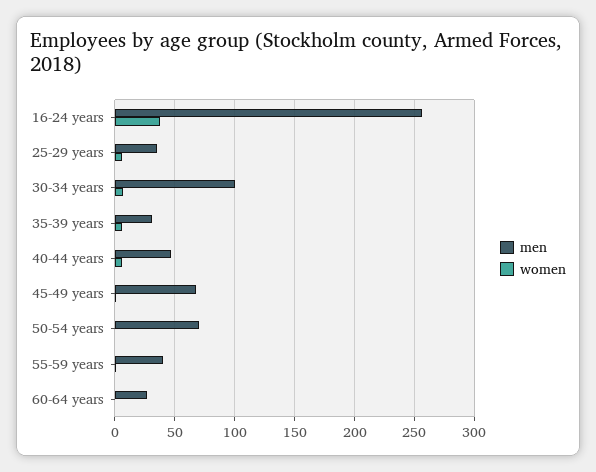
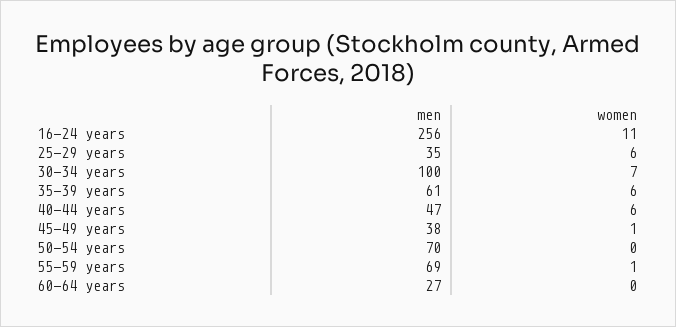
  {
    "men": {
      "16-24 years": 256,
      "25-29 years": 35,
      "30-34 years": 100,
-     "35-39 years": 30,
+     "35-39 years": 61,
      "40-44 years": 47,
-     "45-49 years": 70,
+     "45-49 years": 38,
      "50-54 years": 70,
-     "55-59 years": 40,
+     "55-59 years": 69,
      "60-64 years": 27
    },
    "women": {
-     "16-24 years": 40,
+     "16-24 years": 11,
      "25-29 years": 6,
      "30-34 years": 7,
      "35-39 years": 6,
      "40-44 years": 6,
      "45-49 years": 1,
      "50-54 years": 0,
      "55-59 years": 1,
      "60-64 years": 0
    }
  }

